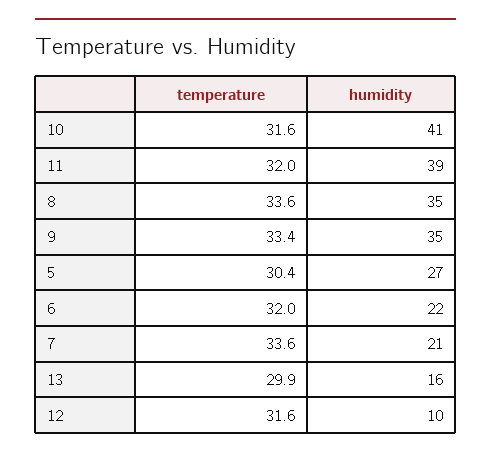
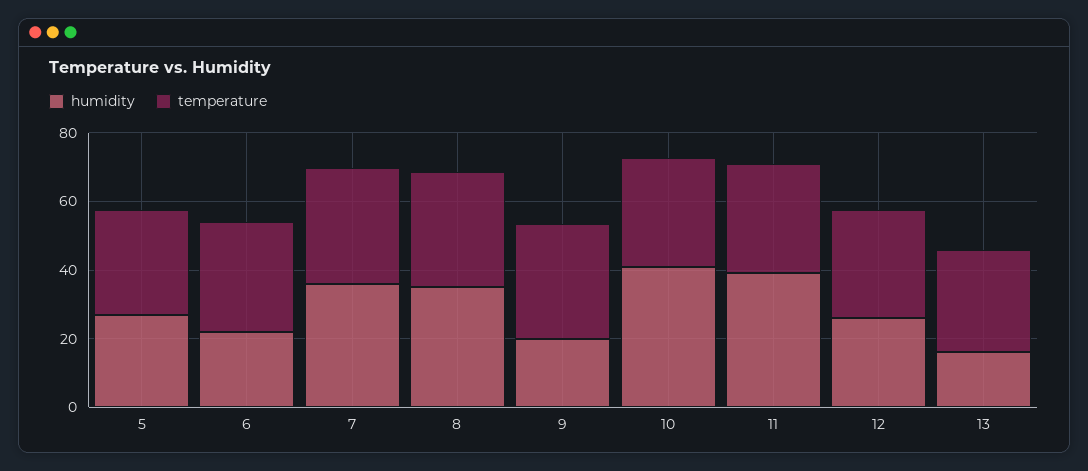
  {
    "temperature": {
      "10": 31.6,
      "11": 32,
      "8": 33.6,
      "9": 33.4,
      "5": 30.4,
      "6": 32,
      "7": 33.6,
      "13": 29.9,
      "12": 31.6
    },
    "humidity": {
      "10": 41,
      "11": 39,
      "8": 35,
-     "9": 35,
+     "9": 20,
      "5": 27,
      "6": 22,
-     "7": 21,
+     "7": 35,
      "13": 16,
-     "12": 10
+     "12": 25
    }
  }

